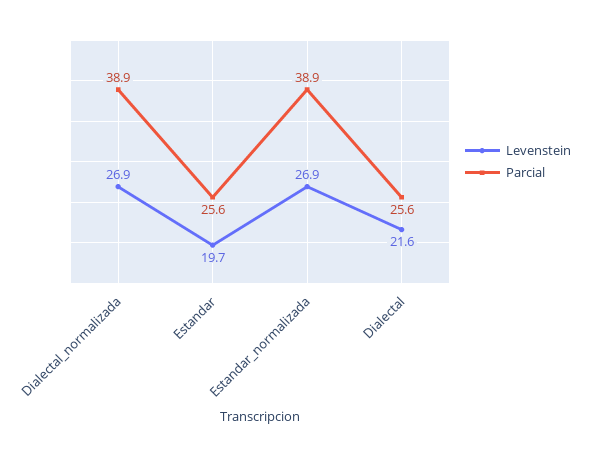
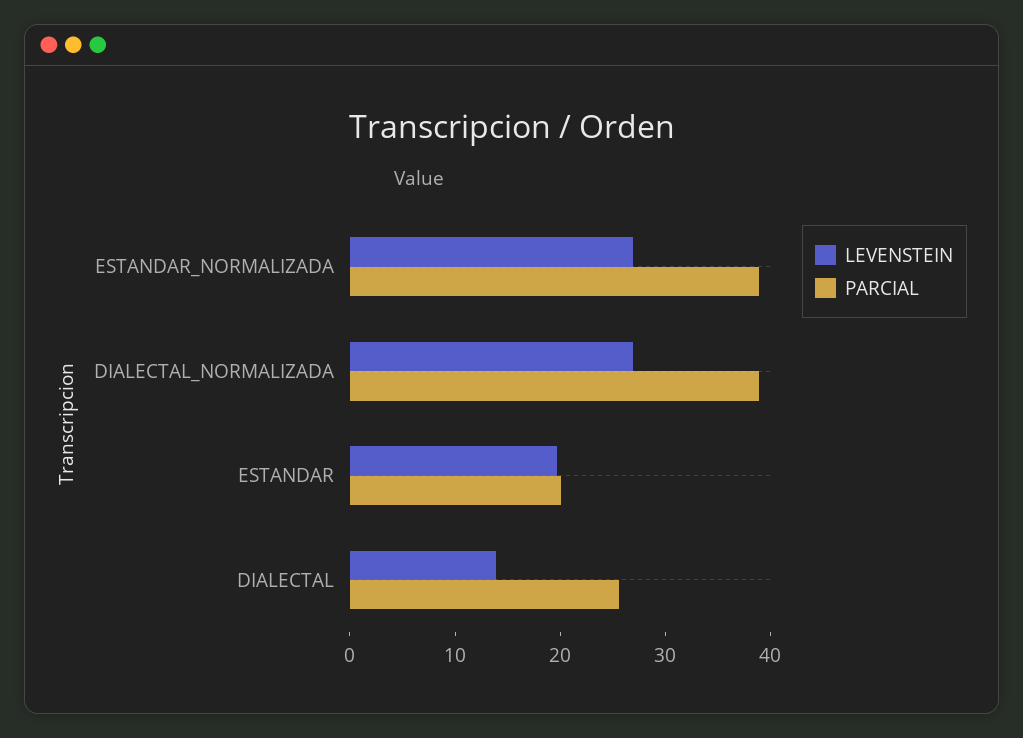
  {
    "Levenstein": {
      "Dialectal_normalizada": 26.9,
      "Estandar": 19.7,
      "Estandar_normalizada": 26.9,
-     "Dialectal": 21.6
+     "Dialectal": 14
    },
    "Parcial": {
      "Dialectal_normalizada": 38.9,
-     "Estandar": 25.6,
+     "Estandar": 20,
      "Estandar_normalizada": 38.9,
      "Dialectal": 25.6
    }
  }

